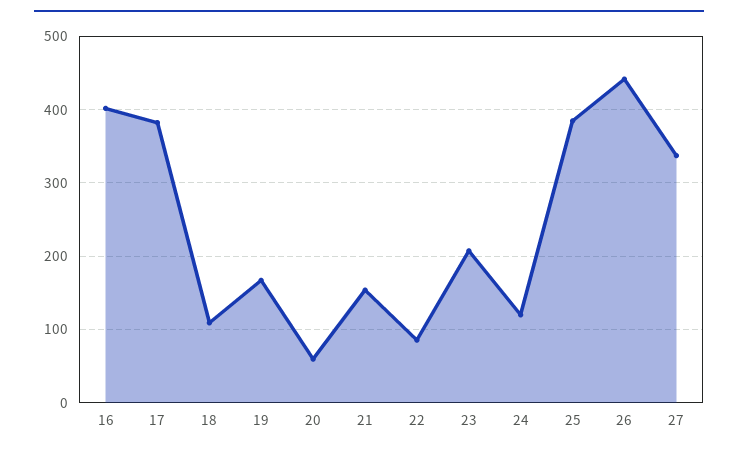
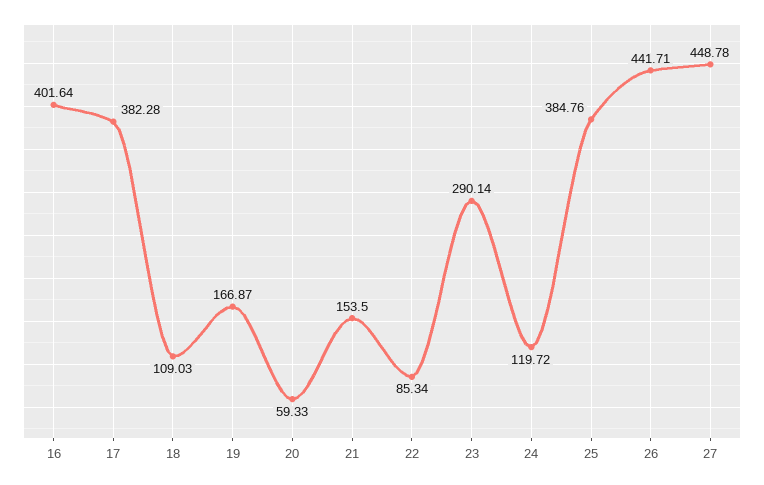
  {
    "16": 401.64,
    "17": 382.28,
    "18": 109.03,
    "19": 166.87,
    "20": 59.33,
    "21": 153.5,
    "22": 85.34,
-   "23": 210,
+   "23": 290.14,
    "24": 119.72,
    "25": 384.76,
    "26": 441.71,
-   "27": 340
+   "27": 448.78
  }

